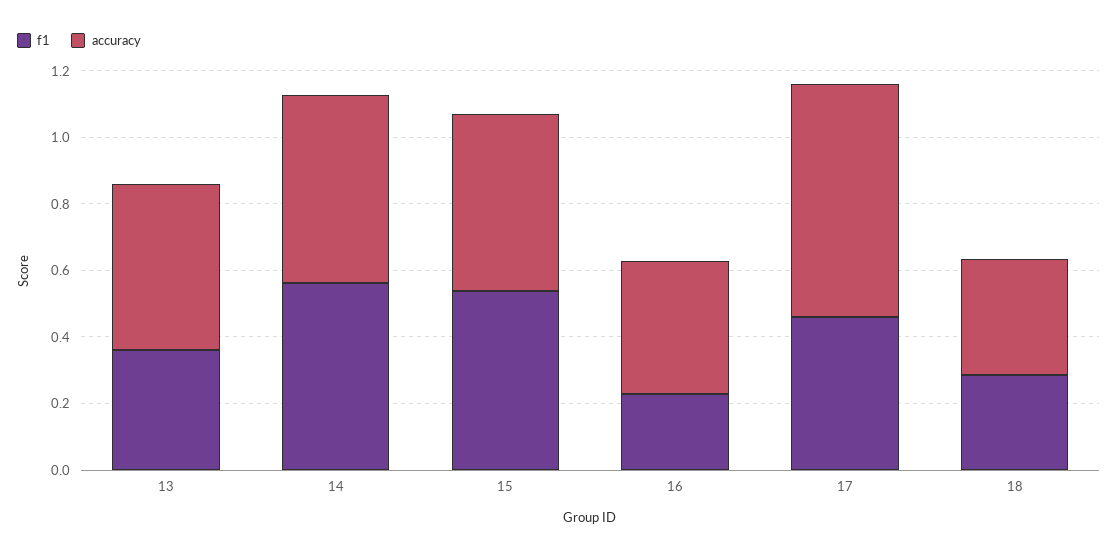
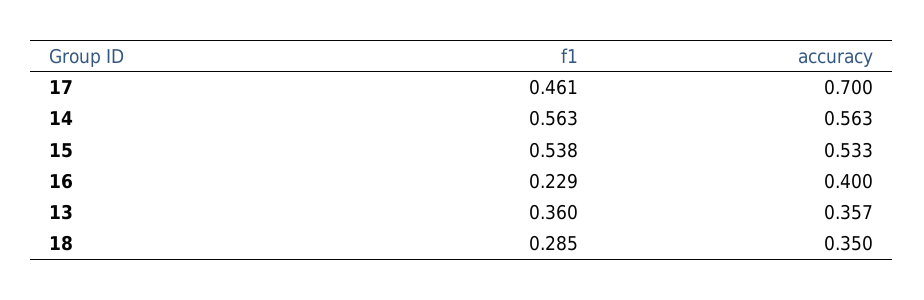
  {
    "f1": {
      "13": 0.36,
      "14": 0.563,
      "15": 0.538,
      "16": 0.229,
      "17": 0.461,
      "18": 0.285
    },
    "accuracy": {
-     "13": 0.5,
+     "13": 0.357,
      "14": 0.563,
      "15": 0.533,
      "16": 0.4,
      "17": 0.7,
      "18": 0.35
    }
  }

